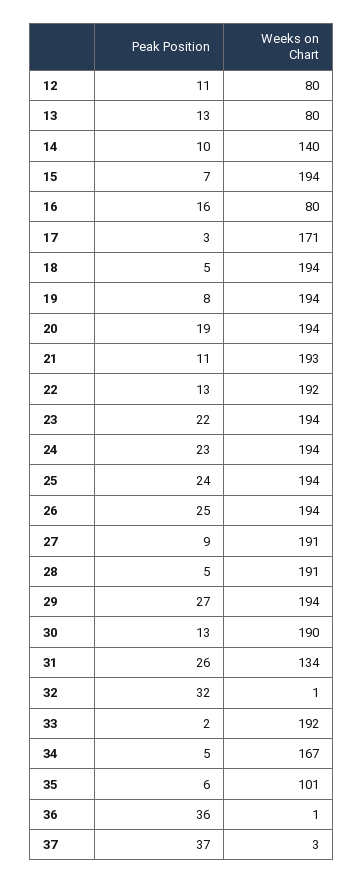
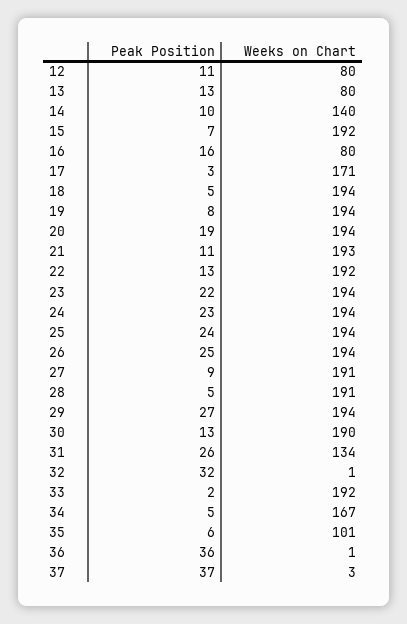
  {
    "Peak Position": {
      "12": 11,
      "13": 13,
      "14": 10,
      "15": 7,
      "16": 16,
      "17": 3,
      "18": 5,
      "19": 8,
      "20": 19,
      "21": 11,
      "22": 13,
      "23": 22,
      "24": 23,
      "25": 24,
      "26": 25,
      "27": 9,
      "28": 5,
      "29": 27,
      "30": 13,
      "31": 26,
      "32": 32,
      "33": 2,
      "34": 5,
      "35": 6,
      "36": 36,
      "37": 37
    },
    "Weeks on Chart": {
      "12": 80,
      "13": 80,
      "14": 140,
-     "15": 194,
+     "15": 192,
      "16": 80,
      "17": 171,
      "18": 194,
      "19": 194,
      "20": 194,
      "21": 193,
      "22": 192,
      "23": 194,
      "24": 194,
      "25": 194,
      "26": 194,
      "27": 191,
      "28": 191,
      "29": 194,
      "30": 190,
      "31": 134,
      "32": 1,
      "33": 192,
      "34": 167,
      "35": 101,
      "36": 1,
      "37": 3
    }
  }

